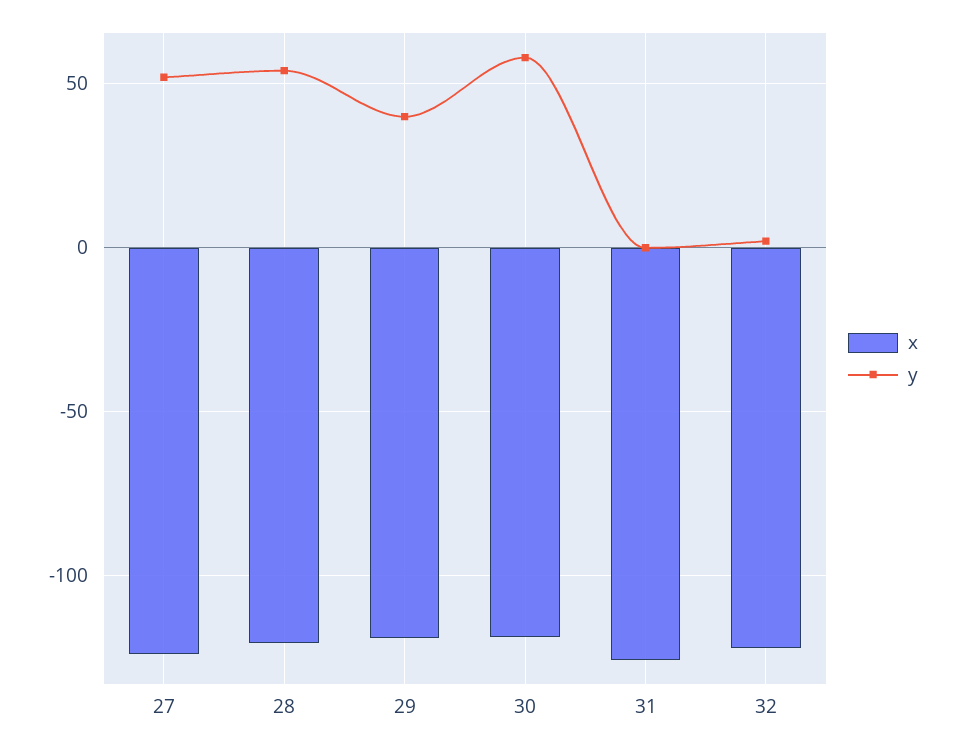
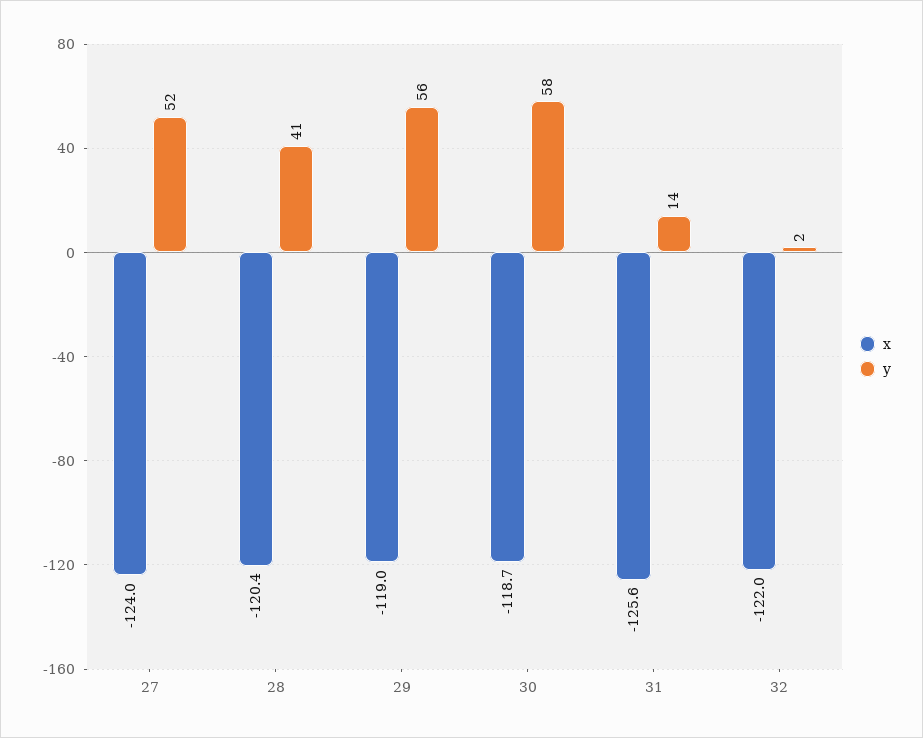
  {
    "x": {
      "27": -124,
      "28": -120.4,
      "29": -119,
      "30": -118.7,
      "31": -125.6,
      "32": -122
    },
    "y": {
      "27": 52,
-     "28": 55,
+     "28": 41,
-     "29": 40,
+     "29": 56,
      "30": 58,
-     "31": 0,
+     "31": 14,
      "32": 2
    }
  }

